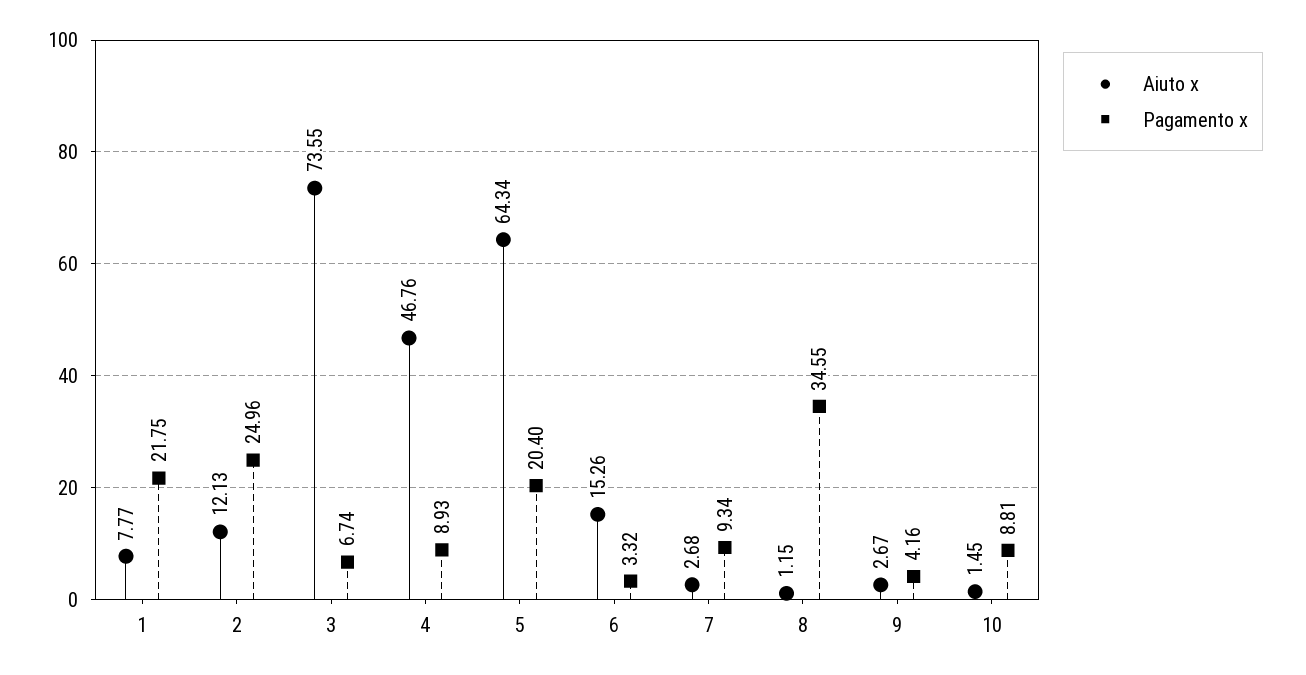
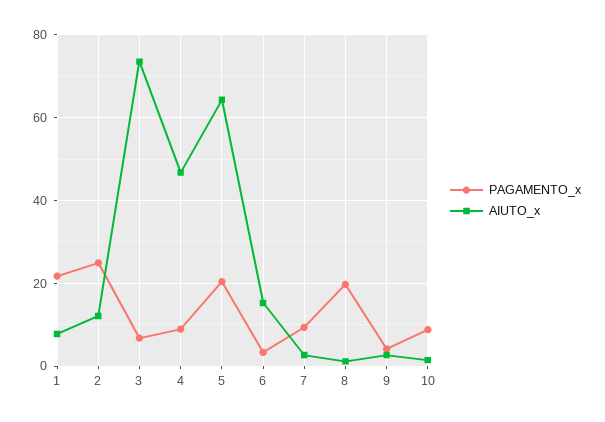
  {
    "Aiuto x": {
      "1": 7.77,
      "2": 12.13,
      "3": 73.55,
      "4": 46.76,
      "5": 64.34,
      "6": 15.26,
      "7": 2.68,
      "8": 1.15,
      "9": 2.67,
      "10": 1.45
    },
    "Pagamento x": {
      "1": 21.75,
      "2": 24.96,
      "3": 6.74,
      "4": 8.93,
      "5": 20.4,
      "6": 3.32,
      "7": 9.34,
-     "8": 34.55,
+     "8": 20,
      "9": 4.16,
      "10": 8.81
    }
  }

